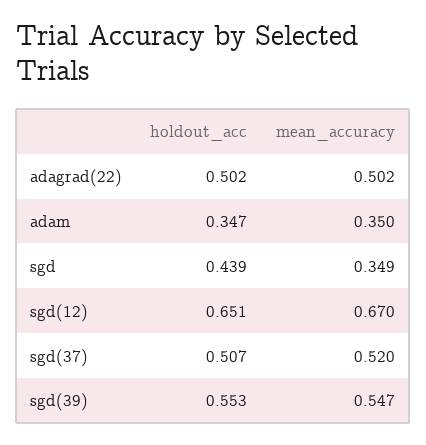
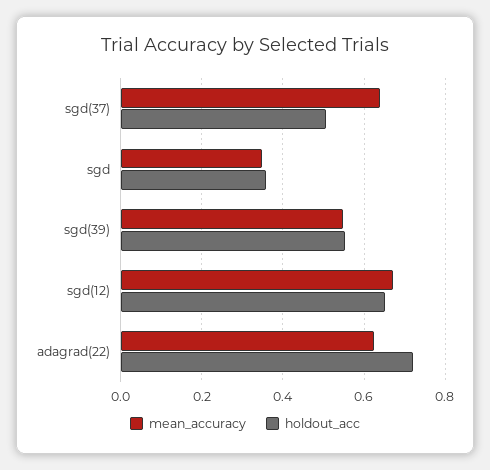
  {
    "holdout_acc": {
-     "adagrad(22)": 0.502,
+     "adagrad(22)": 0.72,
-     "adam": 0.347,
-     "sgd": 0.439,
+     "sgd": 0.36,
      "sgd(12)": 0.651,
      "sgd(37)": 0.507,
      "sgd(39)": 0.553
    },
    "mean_accuracy": {
-     "adagrad(22)": 0.502,
+     "adagrad(22)": 0.62,
-     "adam": 0.35,
      "sgd": 0.349,
      "sgd(12)": 0.67,
-     "sgd(37)": 0.52,
+     "sgd(37)": 0.64,
      "sgd(39)": 0.547
    }
  }

